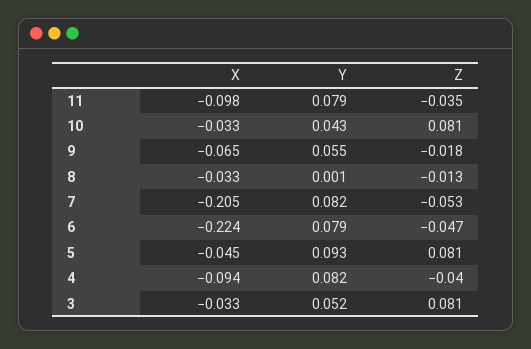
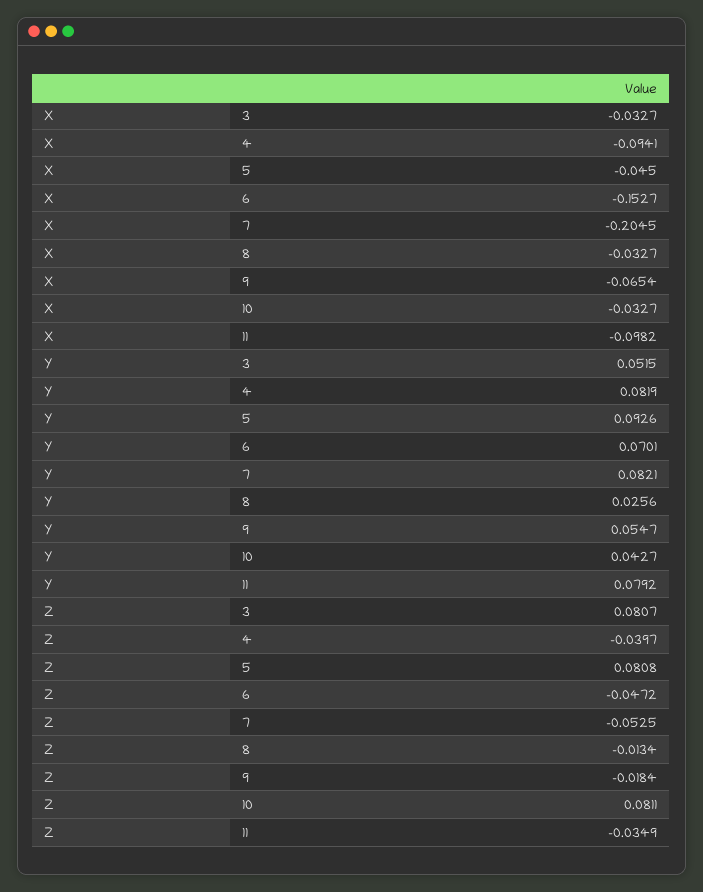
  {
    "X": {
      "11": -0.0982,
      "10": -0.0327,
      "9": -0.0654,
      "8": -0.0327,
      "7": -0.2045,
-     "6": -0.224,
+     "6": -0.1527,
      "5": -0.045,
      "4": -0.0941,
      "3": -0.0327
    },
    "Y": {
      "11": 0.0792,
      "10": 0.0427,
      "9": 0.0547,
-     "8": 0.001,
+     "8": 0.0256,
      "7": 0.0821,
-     "6": 0.079,
+     "6": 0.0701,
      "5": 0.0926,
      "4": 0.0819,
      "3": 0.0515
    },
    "Z": {
      "11": -0.0349,
      "10": 0.0811,
      "9": -0.0184,
      "8": -0.0134,
      "7": -0.0525,
      "6": -0.0472,
      "5": 0.0808,
      "4": -0.0397,
      "3": 0.0807
    }
  }

